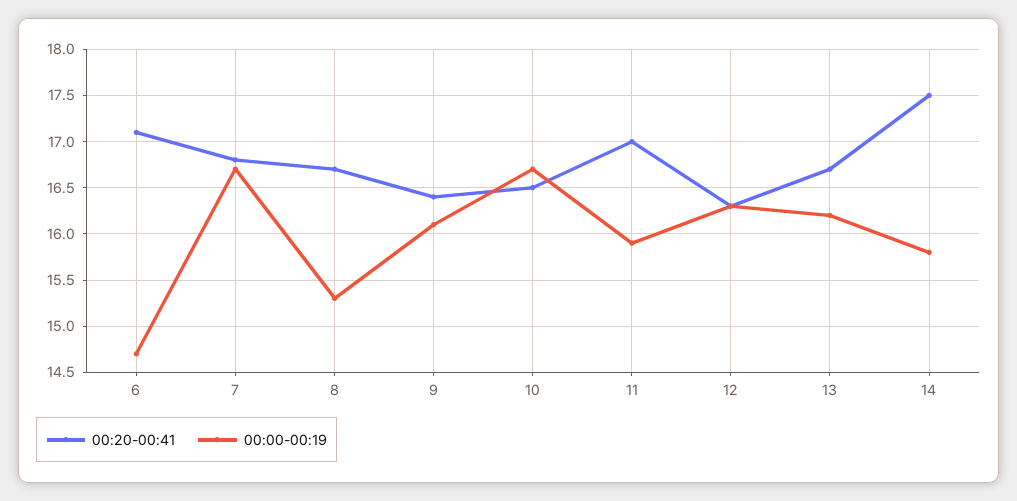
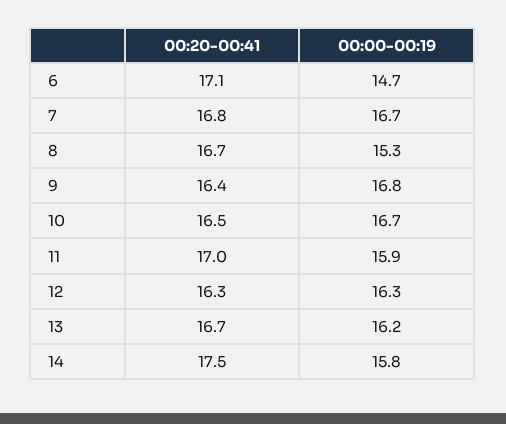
  {
    "00:20-00:41": {
      "6": 17.1,
      "7": 16.8,
      "8": 16.7,
      "9": 16.4,
      "10": 16.5,
      "11": 17,
      "12": 16.3,
      "13": 16.7,
      "14": 17.5
    },
    "00:00-00:19": {
      "6": 14.7,
      "7": 16.7,
      "8": 15.3,
-     "9": 16.1,
+     "9": 16.8,
      "10": 16.7,
      "11": 15.9,
      "12": 16.3,
      "13": 16.2,
      "14": 15.8
    }
  }

